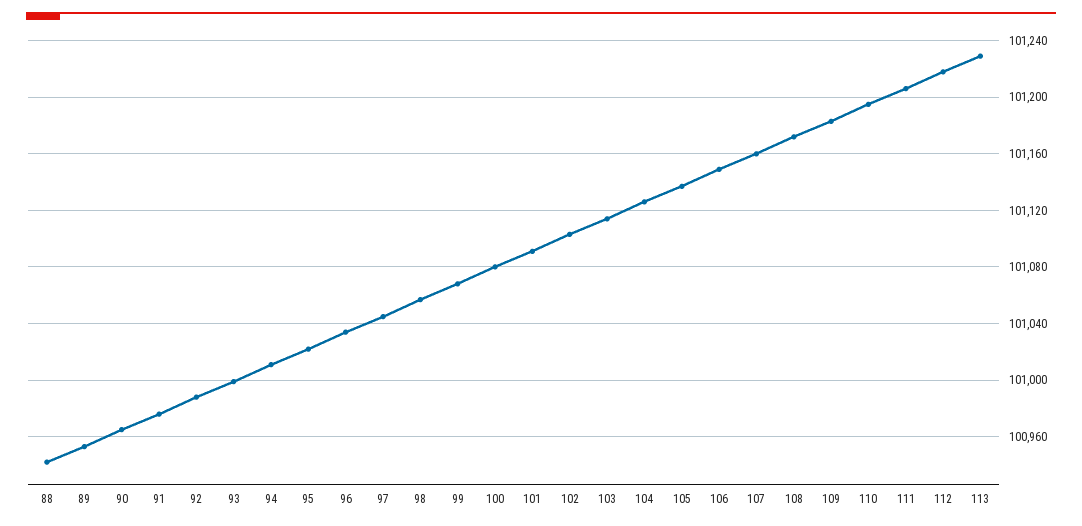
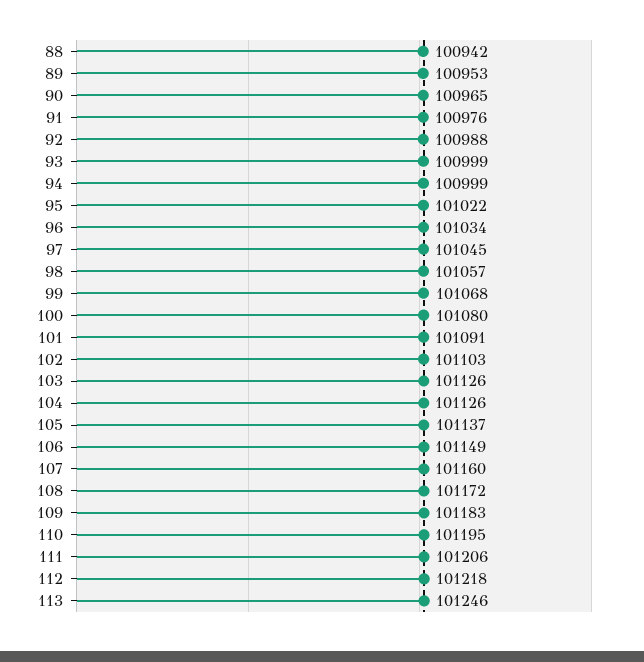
  {
    "88": 100942,
    "89": 100953,
    "90": 100965,
    "91": 100976,
    "92": 100988,
    "93": 100999,
-   "94": 101010,
+   "94": 100999,
    "95": 101022,
    "96": 101034,
    "97": 101045,
    "98": 101057,
    "99": 101068,
    "100": 101080,
    "101": 101091,
    "102": 101103,
-   "103": 101115,
+   "103": 101126,
    "104": 101126,
    "105": 101137,
    "106": 101149,
    "107": 101160,
    "108": 101172,
    "109": 101183,
    "110": 101195,
    "111": 101206,
    "112": 101218,
-   "113": 101230
+   "113": 101246
  }

